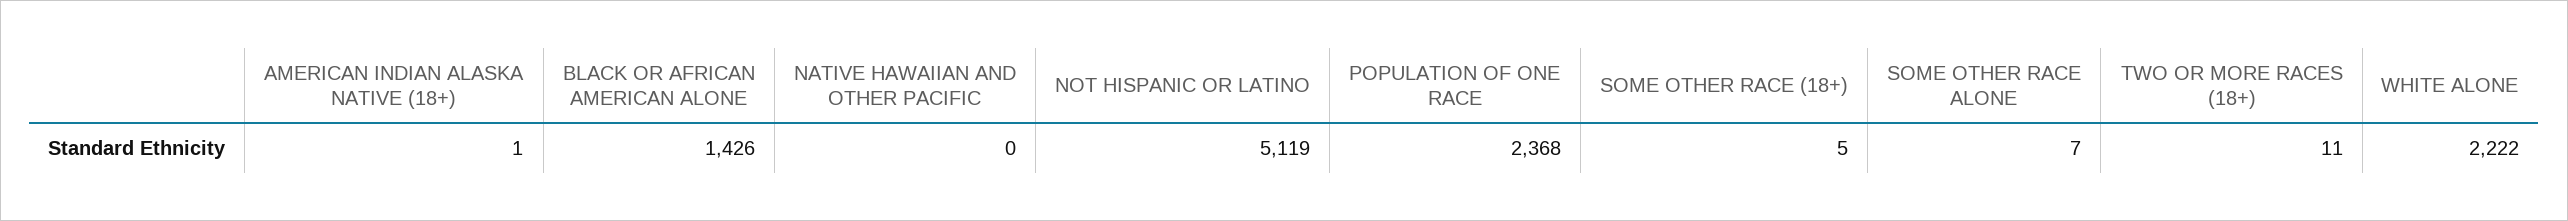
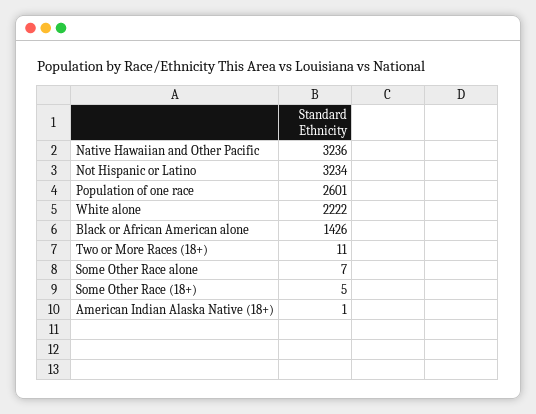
  {
    "AMERICAN INDIAN ALASKA NATIVE (18+)": 1,
    "BLACK OR AFRICAN AMERICAN ALONE": 1426,
-   "NATIVE HAWAIIAN AND OTHER PACIFIC": 0,
+   "NATIVE HAWAIIAN AND OTHER PACIFIC": 3236,
-   "NOT HISPANIC OR LATINO": 5119,
+   "NOT HISPANIC OR LATINO": 3234,
-   "POPULATION OF ONE RACE": 2368,
+   "POPULATION OF ONE RACE": 2601,
    "SOME OTHER RACE (18+)": 5,
    "SOME OTHER RACE ALONE": 7,
    "TWO OR MORE RACES (18+)": 11,
    "WHITE ALONE": 2222
  }

